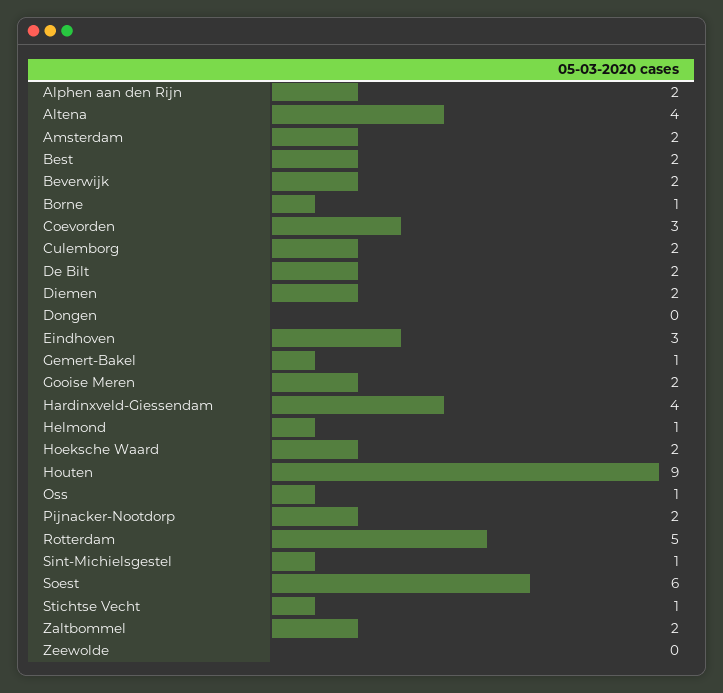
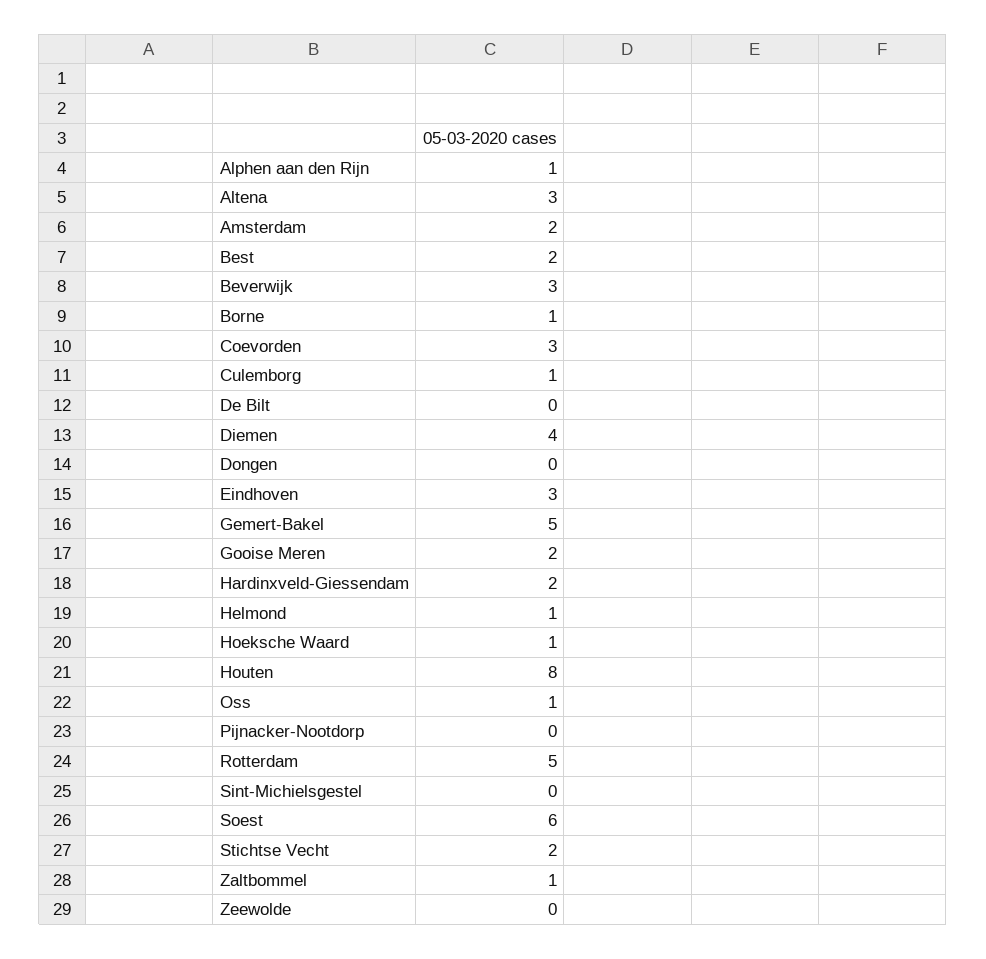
  {
-   "Alphen aan den Rijn": 2,
+   "Alphen aan den Rijn": 1,
-   "Altena": 4,
+   "Altena": 3,
    "Amsterdam": 2,
    "Best": 2,
-   "Beverwijk": 2,
+   "Beverwijk": 3,
    "Borne": 1,
    "Coevorden": 3,
-   "Culemborg": 2,
+   "Culemborg": 1,
-   "De Bilt": 2,
+   "De Bilt": 0,
-   "Diemen": 2,
+   "Diemen": 4,
    "Dongen": 0,
    "Eindhoven": 3,
-   "Gemert-Bakel": 1,
+   "Gemert-Bakel": 5,
    "Gooise Meren": 2,
-   "Hardinxveld-Giessendam": 4,
+   "Hardinxveld-Giessendam": 2,
    "Helmond": 1,
-   "Hoeksche Waard": 2,
+   "Hoeksche Waard": 1,
-   "Houten": 9,
+   "Houten": 8,
    "Oss": 1,
-   "Pijnacker-Nootdorp": 2,
+   "Pijnacker-Nootdorp": 0,
    "Rotterdam": 5,
-   "Sint-Michielsgestel": 1,
+   "Sint-Michielsgestel": 0,
    "Soest": 6,
-   "Stichtse Vecht": 1,
+   "Stichtse Vecht": 2,
-   "Zaltbommel": 2,
+   "Zaltbommel": 1,
    "Zeewolde": 0
  }

